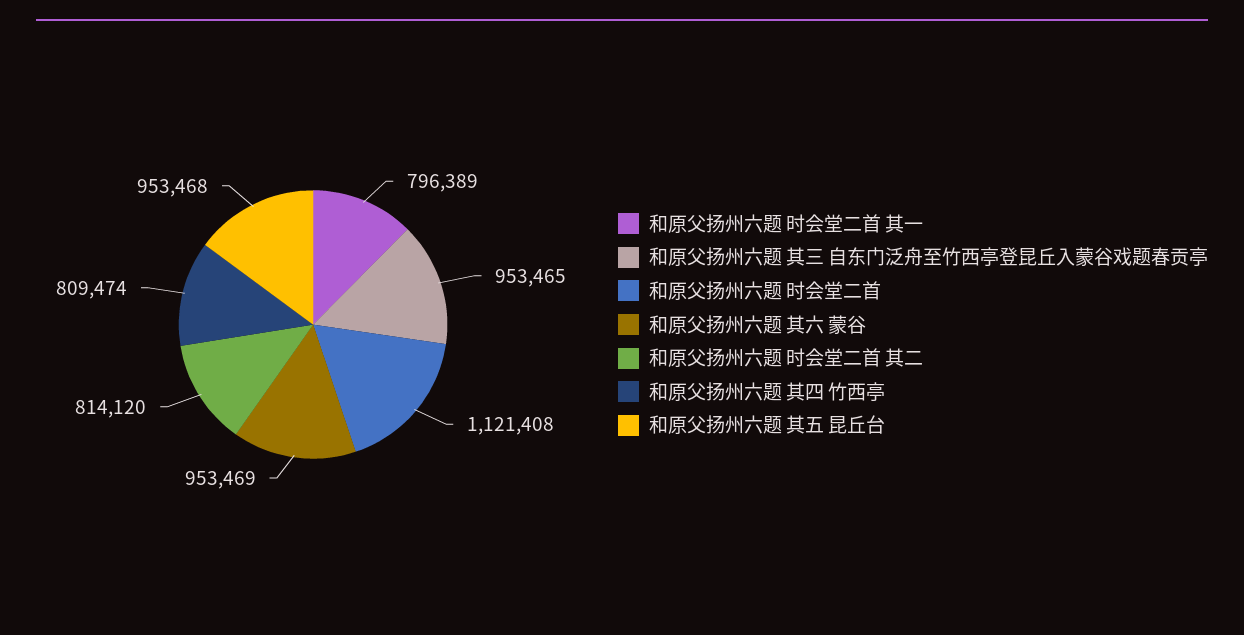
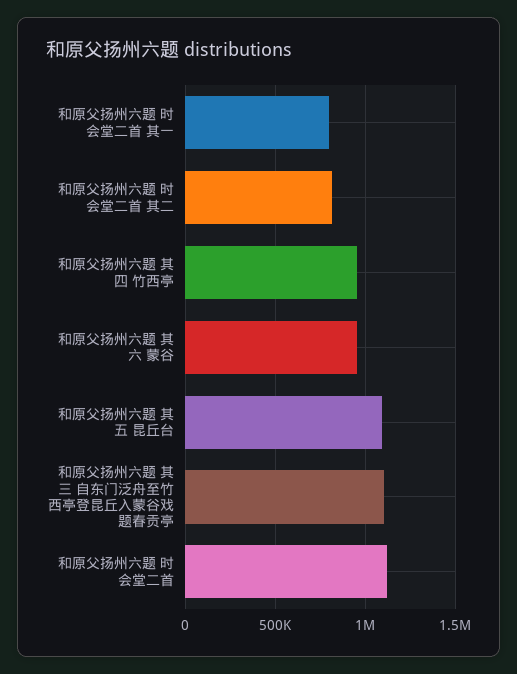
  {
    "和原父扬州六题 时会堂二首 其一": 796389,
-   "和原父扬州六题 其三 自东门泛舟至竹西亭登昆丘入蒙谷戏题春贡亭": 953465,
+   "和原父扬州六题 其三 自东门泛舟至竹西亭登昆丘入蒙谷戏题春贡亭": 1100000,
    "和原父扬州六题 时会堂二首": 1121408,
    "和原父扬州六题 其六 蒙谷": 953469,
    "和原父扬州六题 时会堂二首 其二": 814120,
-   "和原父扬州六题 其四 竹西亭": 809474,
+   "和原父扬州六题 其四 竹西亭": 950000,
-   "和原父扬州六题 其五 昆丘台": 953468
+   "和原父扬州六题 其五 昆丘台": 1100000
  }

